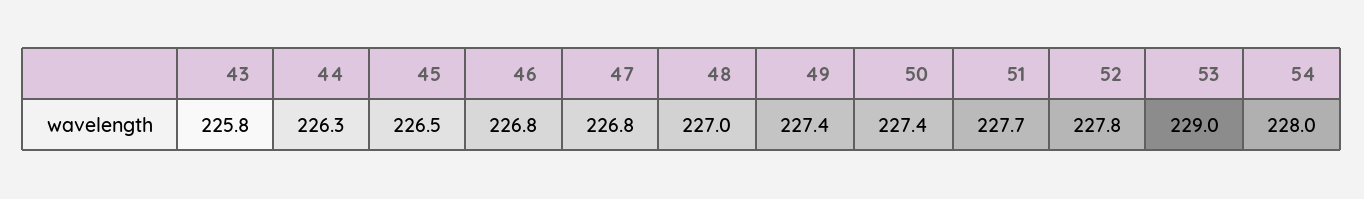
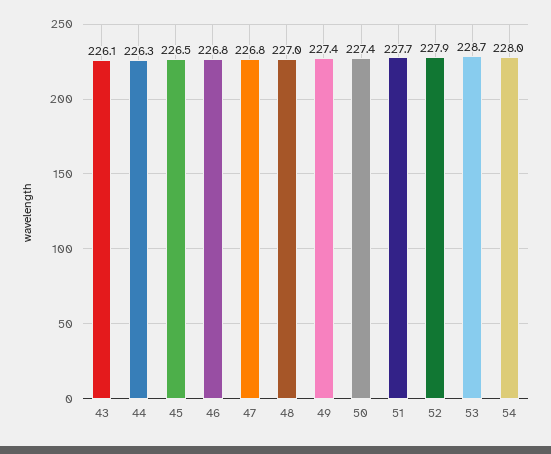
  {
-   "43": 225.8,
+   "43": 226.1,
    "44": 226.3,
    "45": 226.5,
    "46": 226.8,
    "47": 226.8,
    "48": 227,
    "49": 227.4,
    "50": 227.4,
    "51": 227.7,
-   "52": 227.8,
+   "52": 227.9,
-   "53": 229,
+   "53": 228.7,
    "54": 228
  }

